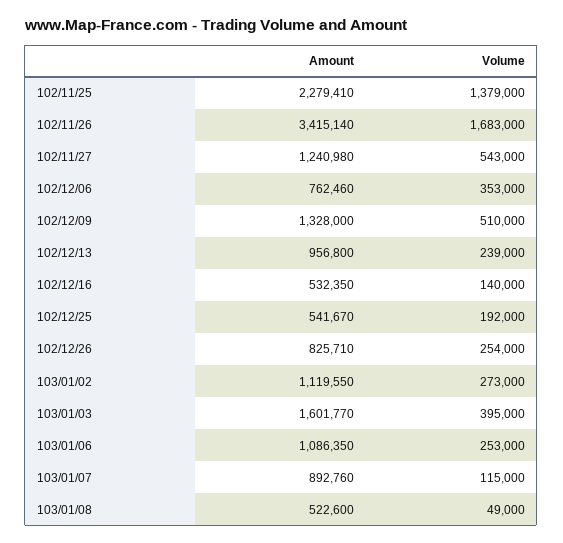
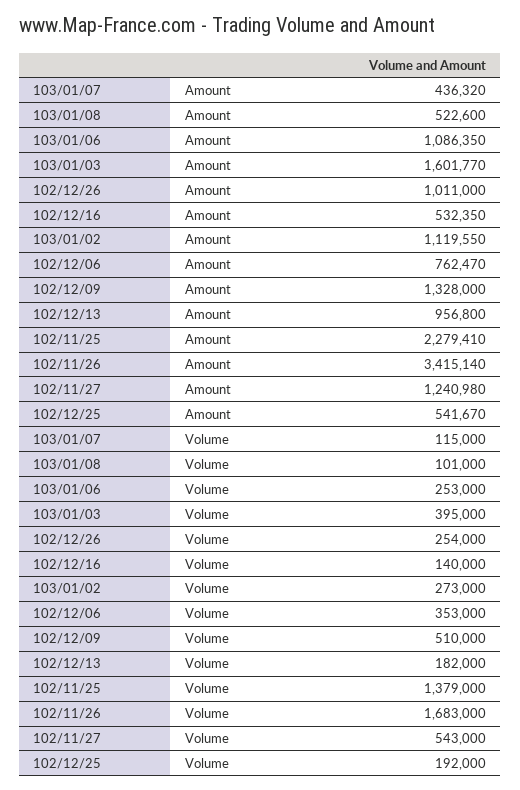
  {
    "Amount": {
      "102/11/25": 2279410,
      "102/11/26": 3415140,
      "102/11/27": 1240980,
-     "102/12/06": 762460,
+     "102/12/06": 762470,
      "102/12/09": 1328000,
      "102/12/13": 956800,
      "102/12/16": 532350,
      "102/12/25": 541670,
-     "102/12/26": 825710,
+     "102/12/26": 1011000,
      "103/01/02": 1119550,
      "103/01/03": 1601770,
      "103/01/06": 1086350,
-     "103/01/07": 892760,
+     "103/01/07": 436320,
      "103/01/08": 522600
    },
    "Volume": {
      "102/11/25": 1379000,
      "102/11/26": 1683000,
      "102/11/27": 543000,
      "102/12/06": 353000,
      "102/12/09": 510000,
-     "102/12/13": 239000,
+     "102/12/13": 182000,
      "102/12/16": 140000,
      "102/12/25": 192000,
      "102/12/26": 254000,
      "103/01/02": 273000,
      "103/01/03": 395000,
      "103/01/06": 253000,
      "103/01/07": 115000,
-     "103/01/08": 49000
+     "103/01/08": 101000
    }
  }

